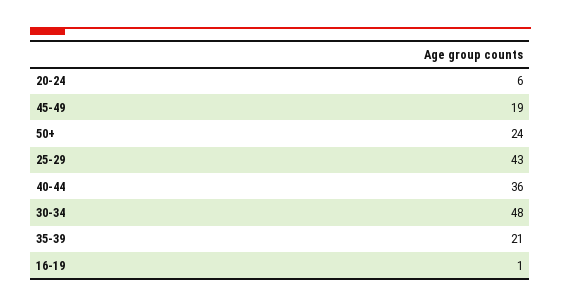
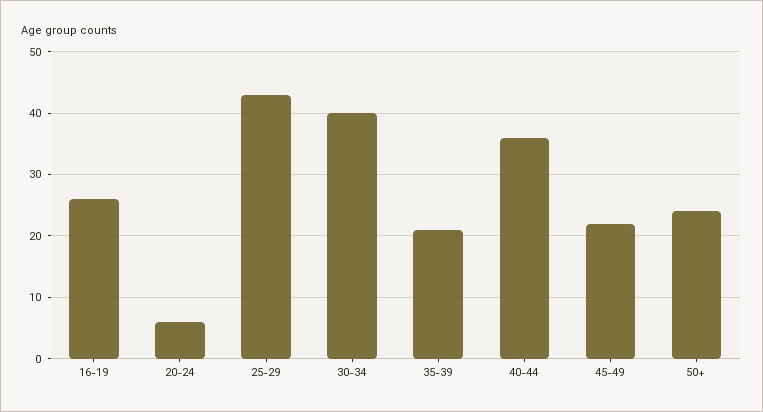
  {
    "20-24": 6,
-   "45-49": 19,
+   "45-49": 22,
    "50+": 24,
    "25-29": 43,
    "40-44": 36,
-   "30-34": 48,
+   "30-34": 40,
    "35-39": 21,
-   "16-19": 1
+   "16-19": 26
  }

